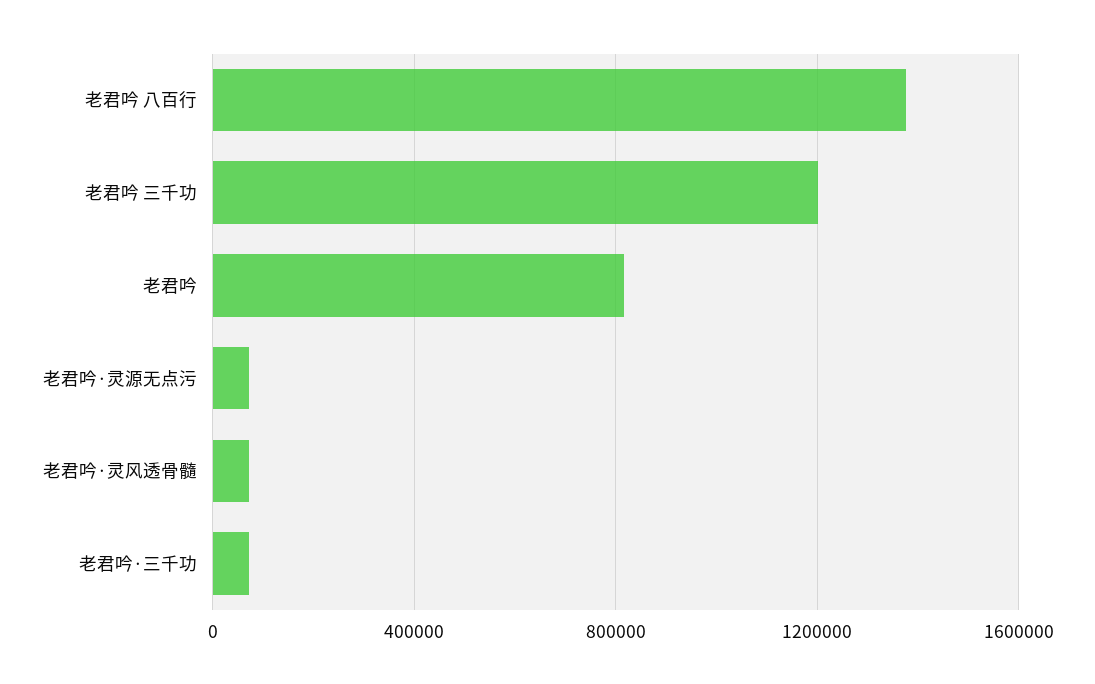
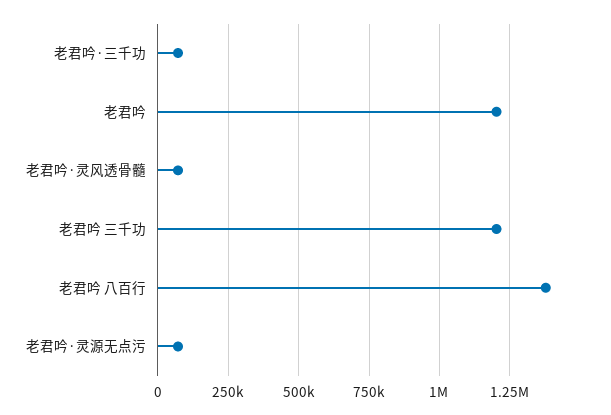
  {
    "老君吟 八百行": 1375000,
    "老君吟 三千功": 1200000,
-   "老君吟": 800000,
+   "老君吟": 1200000,
    "老君吟·灵源无点污": 75000,
    "老君吟·灵风透骨髓": 75000,
    "老君吟·三千功": 75000
  }

